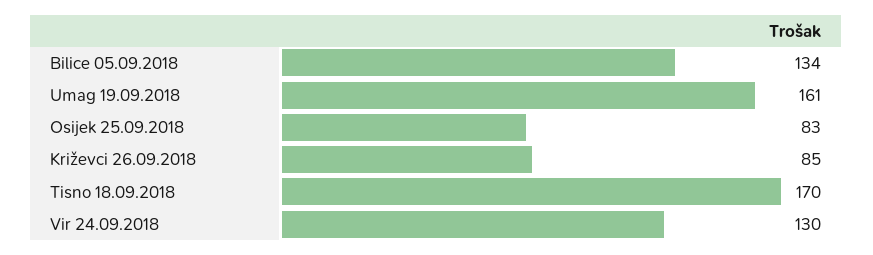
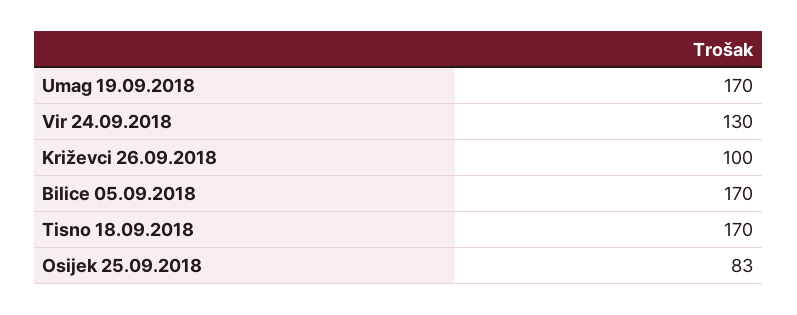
  {
-   "Bilice 05.09.2018": 134,
+   "Bilice 05.09.2018": 170,
-   "Umag 19.09.2018": 161,
+   "Umag 19.09.2018": 170,
    "Osijek 25.09.2018": 83,
-   "Križevci 26.09.2018": 85,
+   "Križevci 26.09.2018": 100,
    "Tisno 18.09.2018": 170,
    "Vir 24.09.2018": 130
  }

